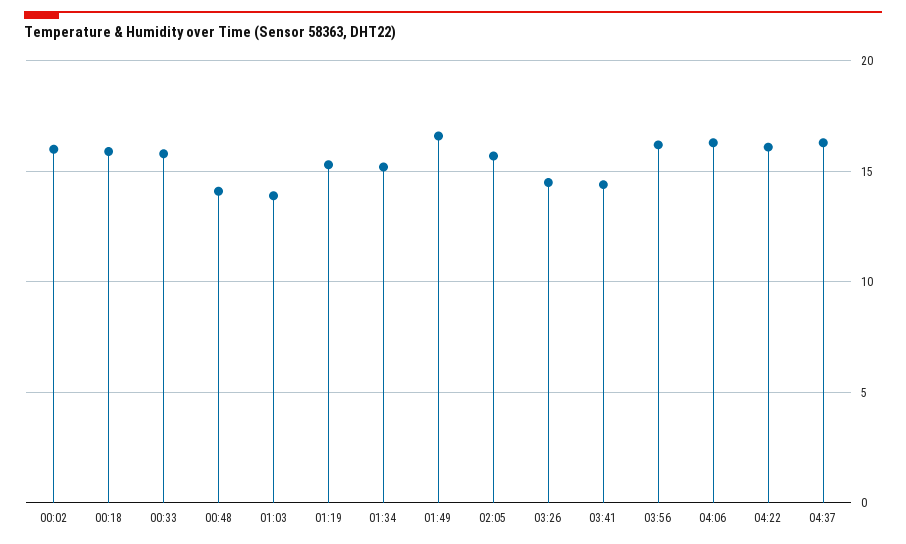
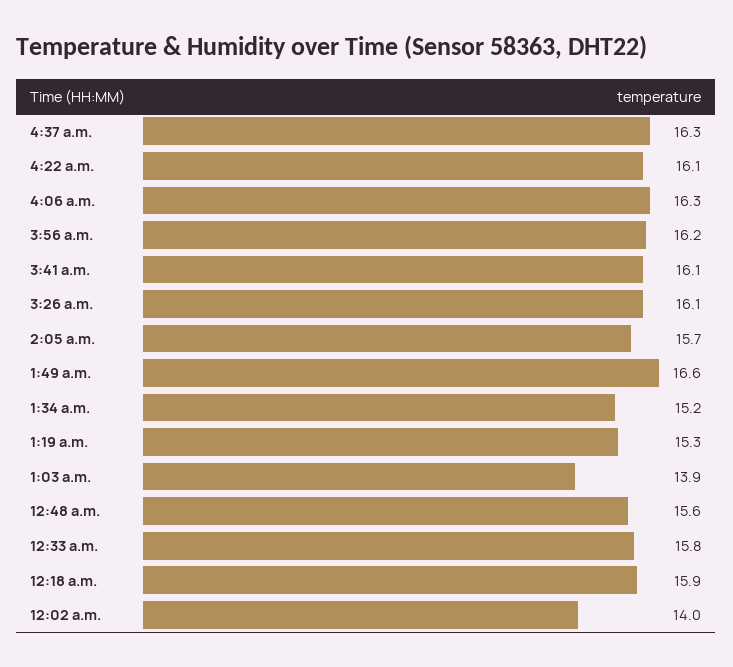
  {
-   "00:02": 16,
+   "00:02": 14,
    "00:18": 15.9,
    "00:33": 15.8,
-   "00:48": 14,
+   "00:48": 15.6,
    "01:03": 13.9,
    "01:19": 15.3,
    "01:34": 15.2,
    "01:49": 16.6,
    "02:05": 15.7,
-   "03:26": 14.5,
+   "03:26": 16.1,
-   "03:41": 14.5,
+   "03:41": 16.1,
    "03:56": 16.2,
    "04:06": 16.3,
    "04:22": 16.1,
    "04:37": 16.3
  }

